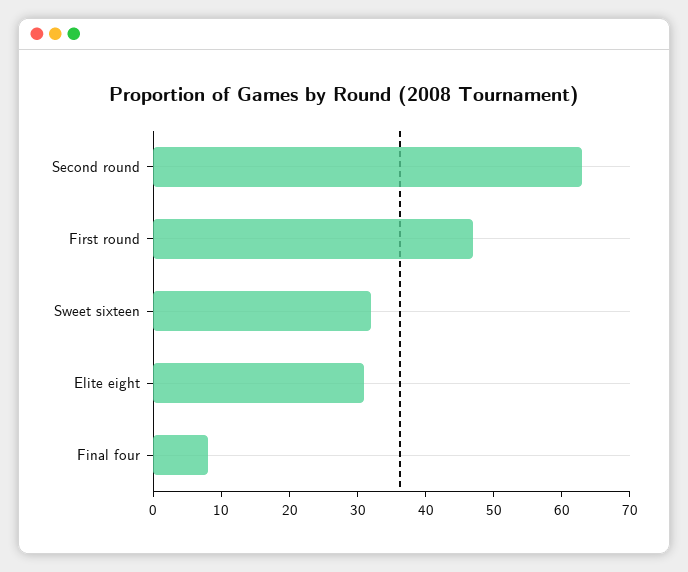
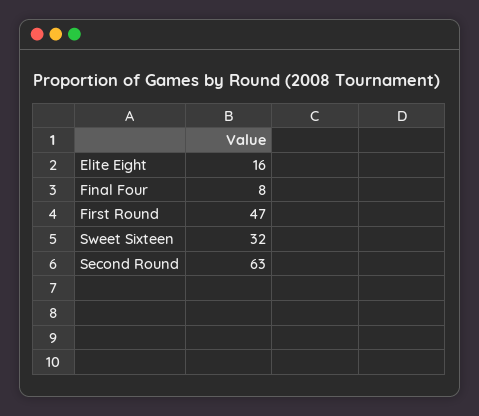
  {
    "Second round": 63,
    "First round": 47,
    "Sweet sixteen": 32,
-   "Elite eight": 30,
+   "Elite eight": 16,
    "Final four": 8
  }

